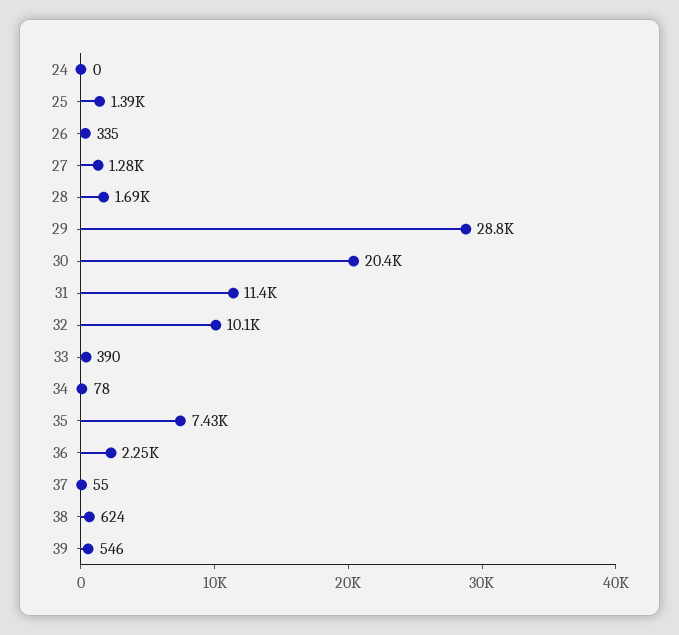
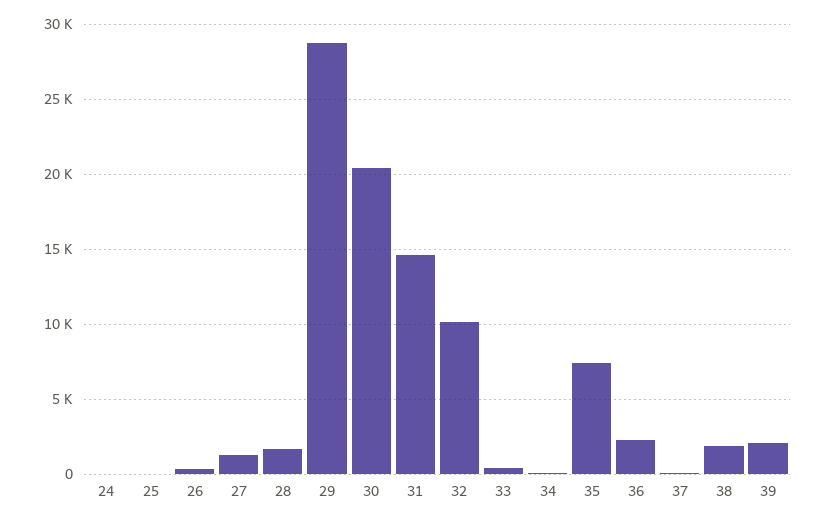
  {
    "24": 0,
-   "25": 1390,
+   "25": 0,
    "26": 335,
    "27": 1280,
    "28": 1690,
    "29": 28800,
    "30": 20400,
-   "31": 11400,
+   "31": 14500,
    "32": 10100,
    "33": 390,
    "34": 78,
    "35": 7430,
    "36": 2250,
    "37": 55,
-   "38": 624,
+   "38": 2000,
-   "39": 546
+   "39": 2000
  }

